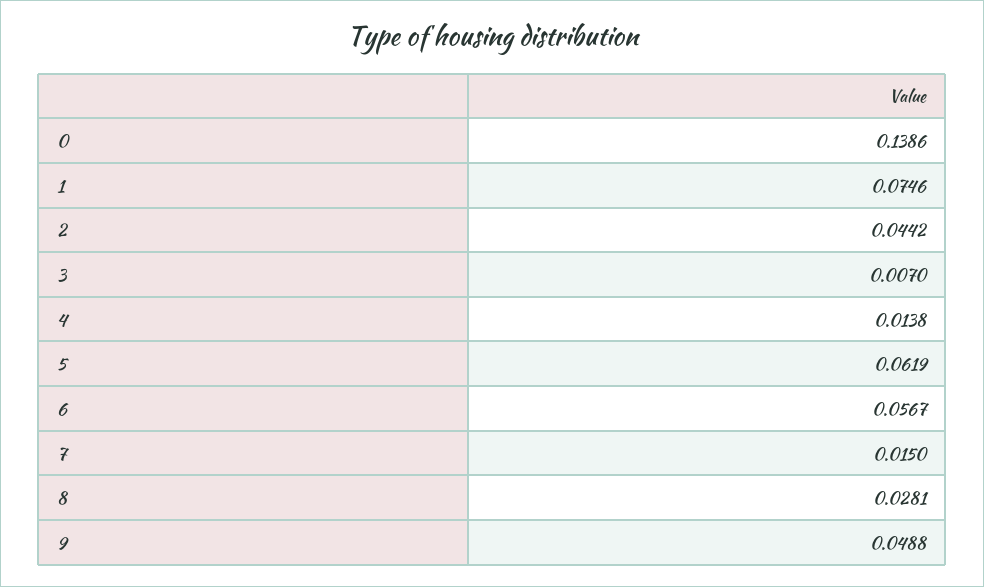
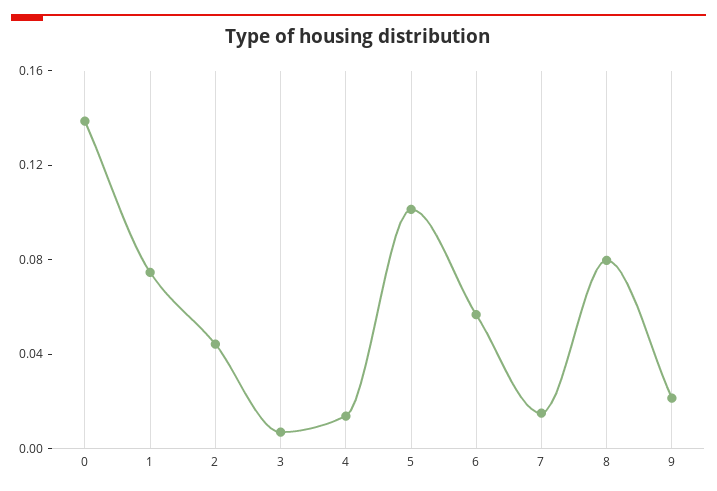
  {
    "0": 0.1386,
    "1": 0.0746,
    "2": 0.0442,
    "3": 0.007,
    "4": 0.0138,
-   "5": 0.0619,
+   "5": 0.1,
    "6": 0.0567,
    "7": 0.015,
-   "8": 0.0281,
+   "8": 0.08,
-   "9": 0.0488
+   "9": 0.02
  }

